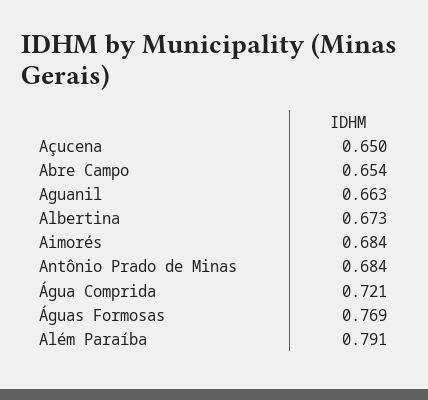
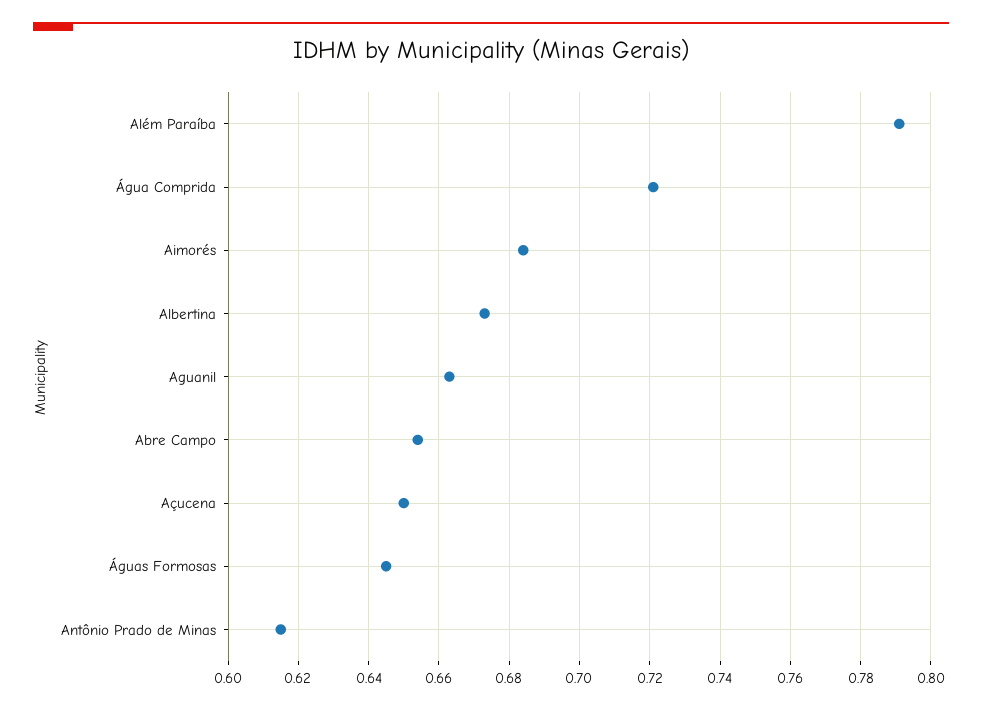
  {
    "Açucena": 0.65,
    "Abre Campo": 0.654,
    "Aguanil": 0.663,
    "Albertina": 0.673,
    "Aimorés": 0.684,
-   "Antônio Prado de Minas": 0.684,
+   "Antônio Prado de Minas": 0.615,
    "Água Comprida": 0.721,
-   "Águas Formosas": 0.769,
+   "Águas Formosas": 0.645,
    "Além Paraíba": 0.791
  }

